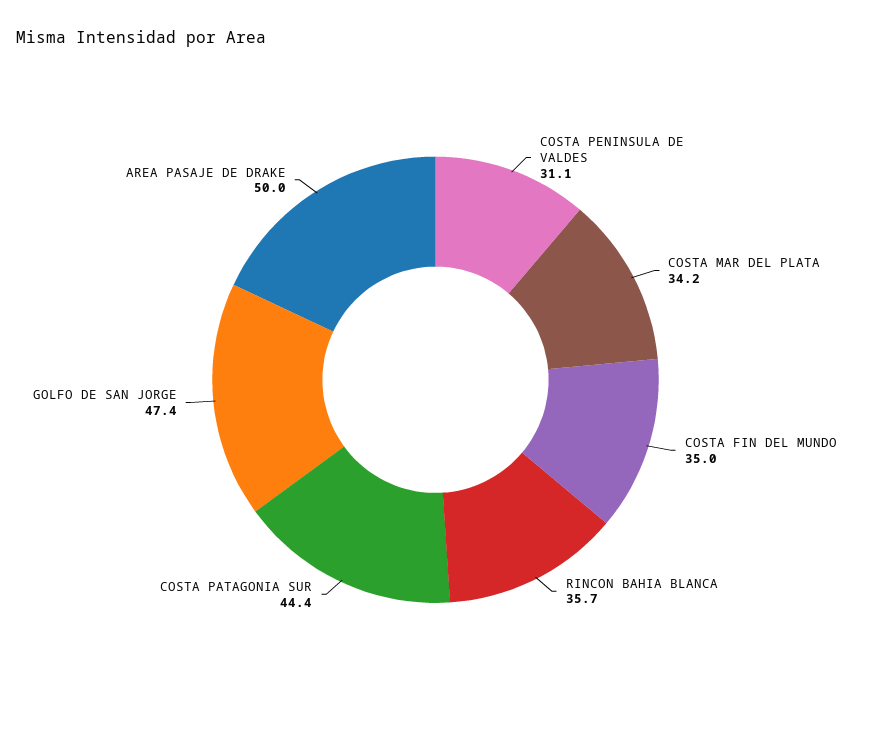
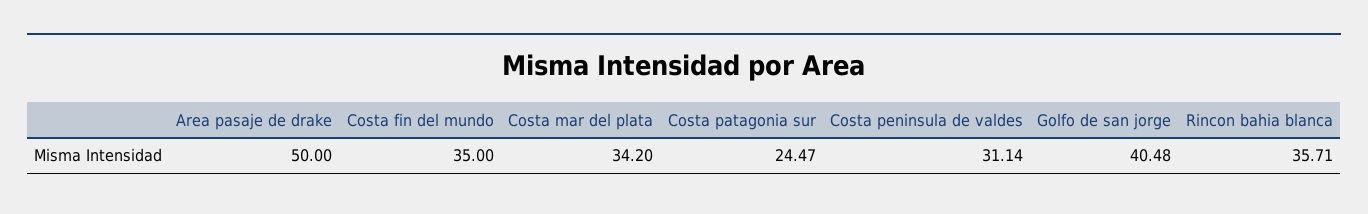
  {
    "COSTA PENINSULA DE VALDES": 31.14,
    "COSTA MAR DEL PLATA": 34.2,
    "COSTA FIN DEL MUNDO": 35,
    "RINCON BAHIA BLANCA": 35.71,
-   "COSTA PATAGONIA SUR": 44.4,
+   "COSTA PATAGONIA SUR": 24.47,
-   "GOLFO DE SAN JORGE": 47.4,
+   "GOLFO DE SAN JORGE": 40.48,
    "AREA PASAJE DE DRAKE": 50
  }

